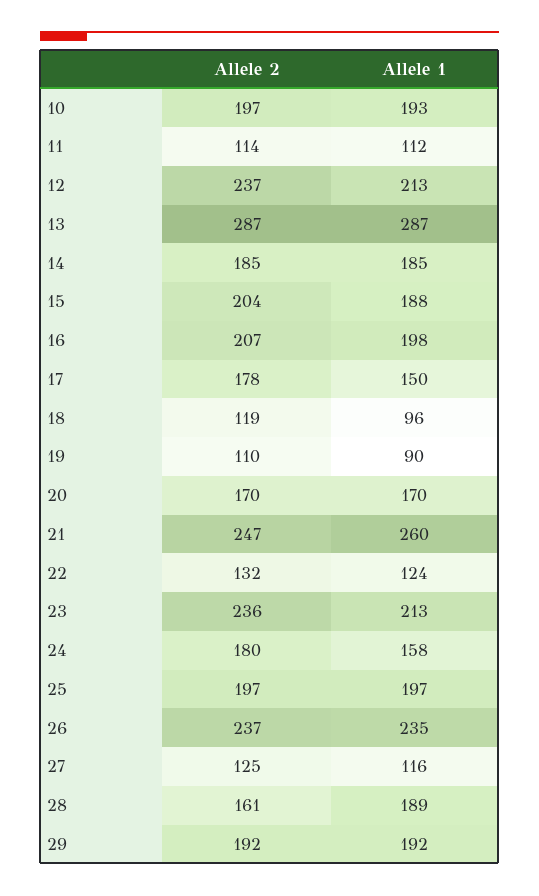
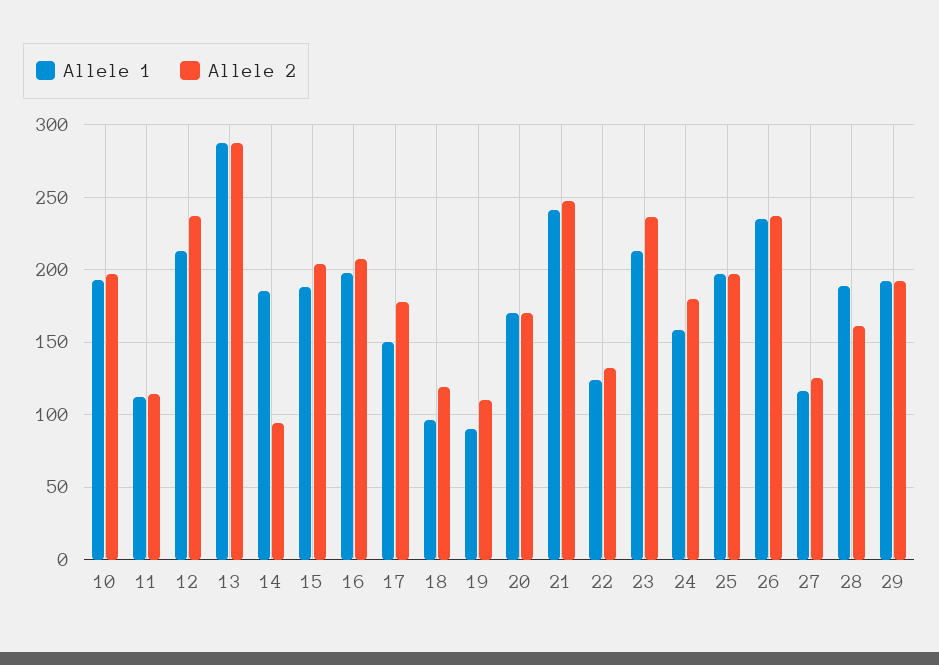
  {
    "Allele 2": {
      "10": 197,
      "11": 114,
      "12": 237,
      "13": 287,
-     "14": 185,
+     "14": 95,
      "15": 204,
      "16": 207,
      "17": 178,
      "18": 119,
      "19": 110,
      "20": 170,
      "21": 247,
      "22": 132,
      "23": 236,
      "24": 180,
      "25": 197,
      "26": 237,
      "27": 125,
      "28": 161,
      "29": 192
    },
    "Allele 1": {
      "10": 193,
      "11": 112,
      "12": 213,
      "13": 287,
      "14": 185,
      "15": 188,
      "16": 198,
      "17": 150,
      "18": 96,
      "19": 90,
      "20": 170,
-     "21": 260,
+     "21": 240,
      "22": 124,
      "23": 213,
      "24": 158,
      "25": 197,
      "26": 235,
      "27": 116,
      "28": 189,
      "29": 192
    }
  }

